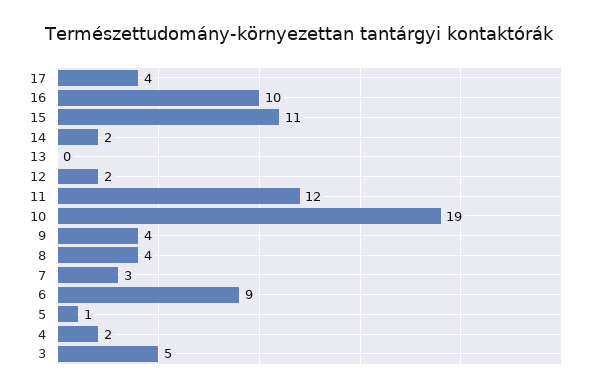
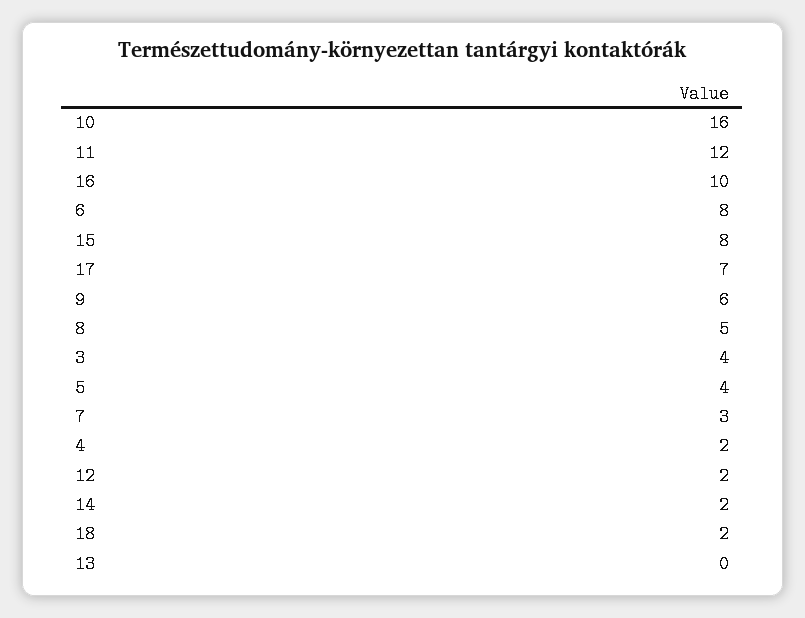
  {
-   "17": 4,
+   "17": 7,
    "16": 10,
-   "15": 11,
+   "15": 8,
    "14": 2,
    "13": 0,
    "12": 2,
    "11": 12,
-   "10": 19,
+   "10": 16,
-   "9": 4,
+   "9": 6,
-   "8": 4,
+   "8": 5,
    "7": 3,
-   "6": 9,
+   "6": 8,
-   "5": 1,
+   "5": 4,
    "4": 2,
-   "3": 5
+   "3": 4,
+   "18": 2
  }

